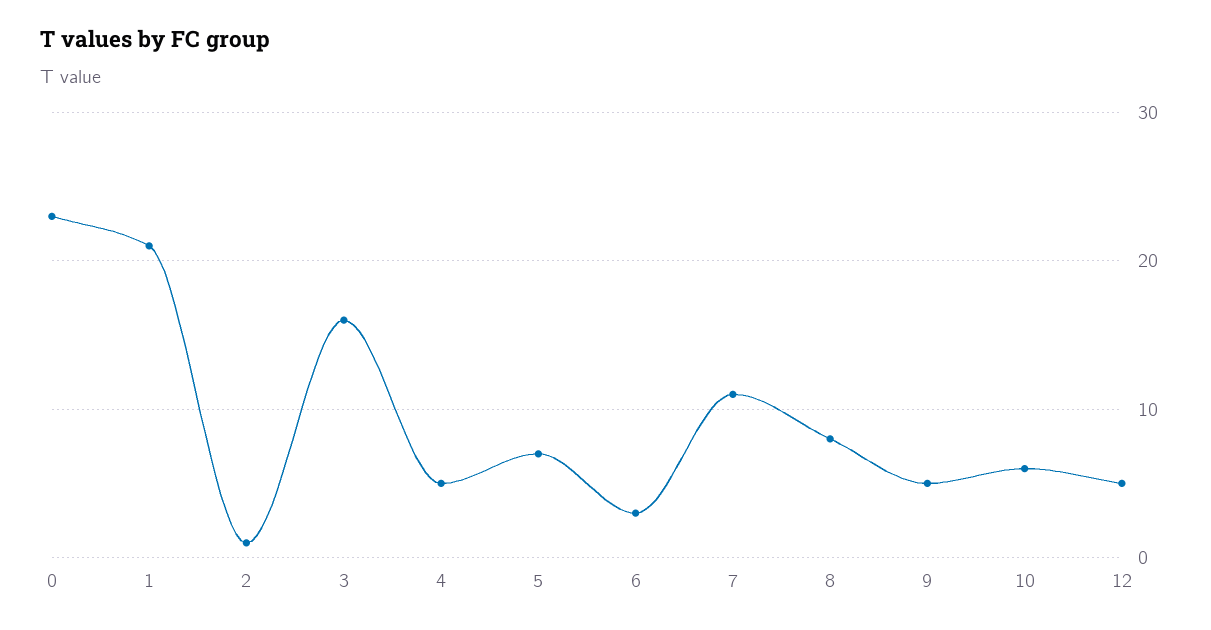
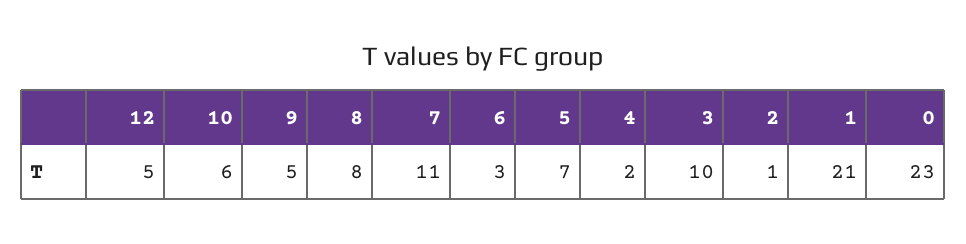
  {
    "0": 23,
    "1": 21,
    "2": 1,
-   "3": 16,
+   "3": 10,
-   "4": 5,
+   "4": 2,
    "5": 7,
    "6": 3,
    "7": 11,
    "8": 8,
    "9": 5,
    "10": 6,
    "12": 5
  }

